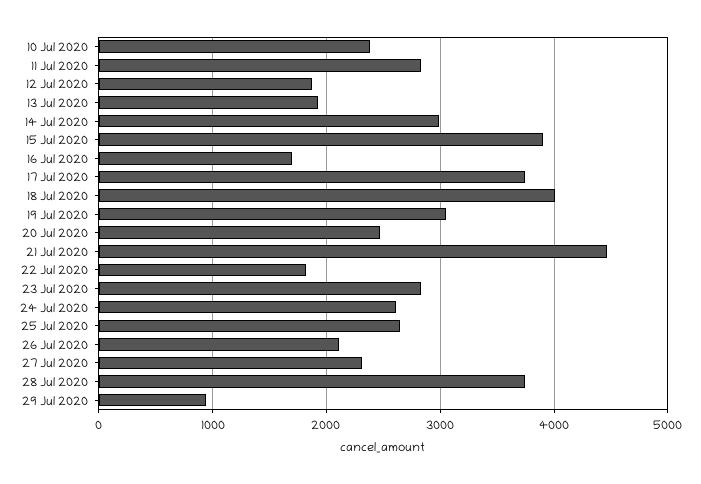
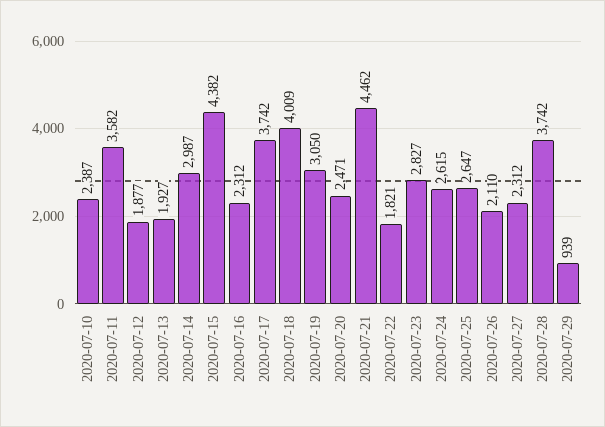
  {
    "10 Jul 2020": 2387,
-   "11 Jul 2020": 2800,
+   "11 Jul 2020": 3582,
    "12 Jul 2020": 1877,
    "13 Jul 2020": 1927,
    "14 Jul 2020": 2987,
-   "15 Jul 2020": 3900,
+   "15 Jul 2020": 4382,
-   "16 Jul 2020": 1700,
+   "16 Jul 2020": 2312,
    "17 Jul 2020": 3742,
    "18 Jul 2020": 4009,
    "19 Jul 2020": 3050,
    "20 Jul 2020": 2471,
    "21 Jul 2020": 4462,
    "22 Jul 2020": 1821,
    "23 Jul 2020": 2827,
    "24 Jul 2020": 2615,
    "25 Jul 2020": 2647,
    "26 Jul 2020": 2110,
    "27 Jul 2020": 2312,
    "28 Jul 2020": 3742,
    "29 Jul 2020": 939
  }

